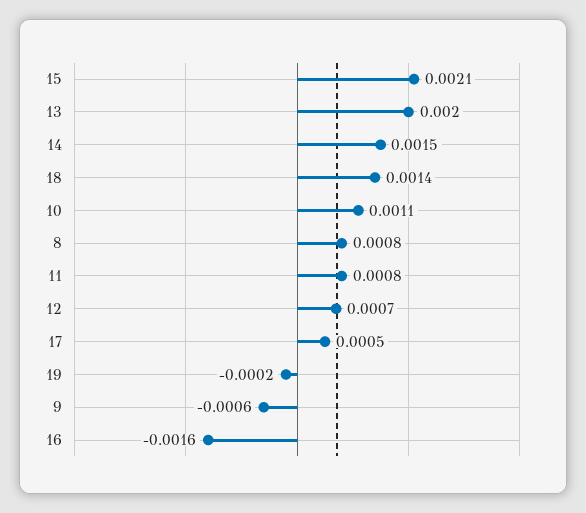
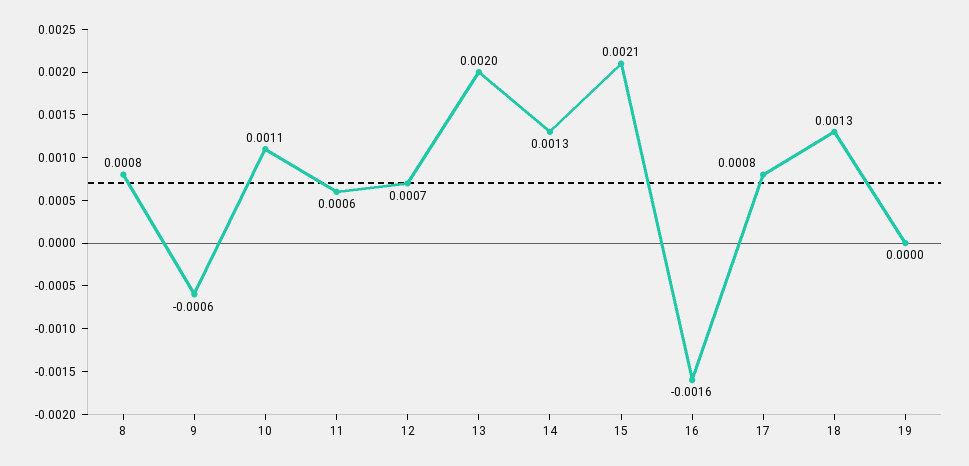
  {
    "15": 0.0021,
    "13": 0.002,
-   "14": 0.0015,
+   "14": 0.0013,
-   "18": 0.0014,
+   "18": 0.0013,
    "10": 0.0011,
    "8": 0.0008,
-   "11": 0.0008,
+   "11": 0.0006,
    "12": 0.0007,
-   "17": 0.0005,
+   "17": 0.0008,
-   "19": -0.0002,
+   "19": 0,
    "9": -0.0006,
    "16": -0.0016
  }

